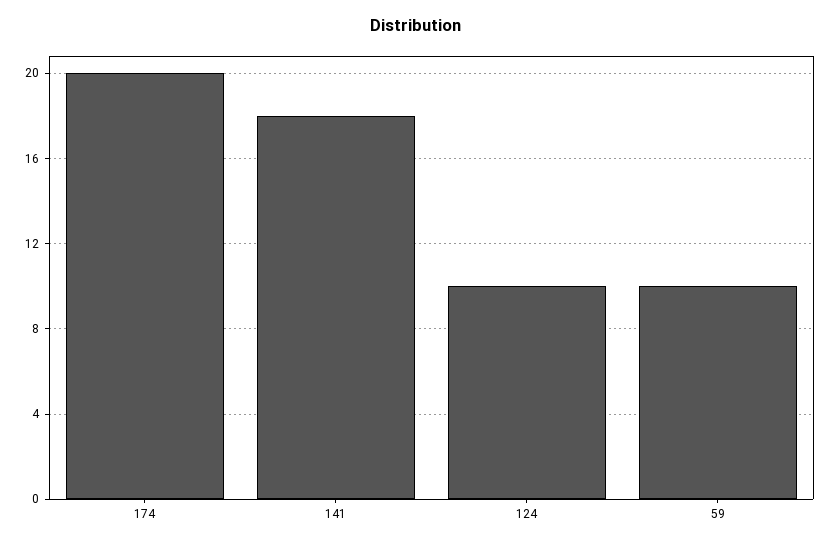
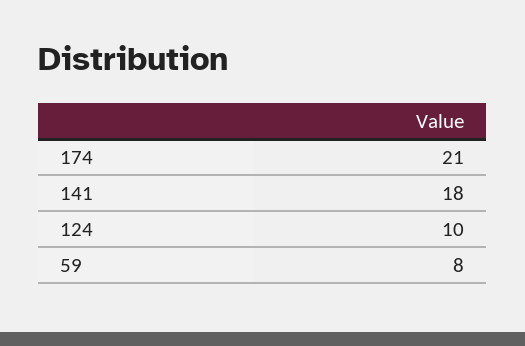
  {
-   "174": 20,
+   "174": 21,
    "141": 18,
    "124": 10,
-   "59": 10
+   "59": 8
  }

